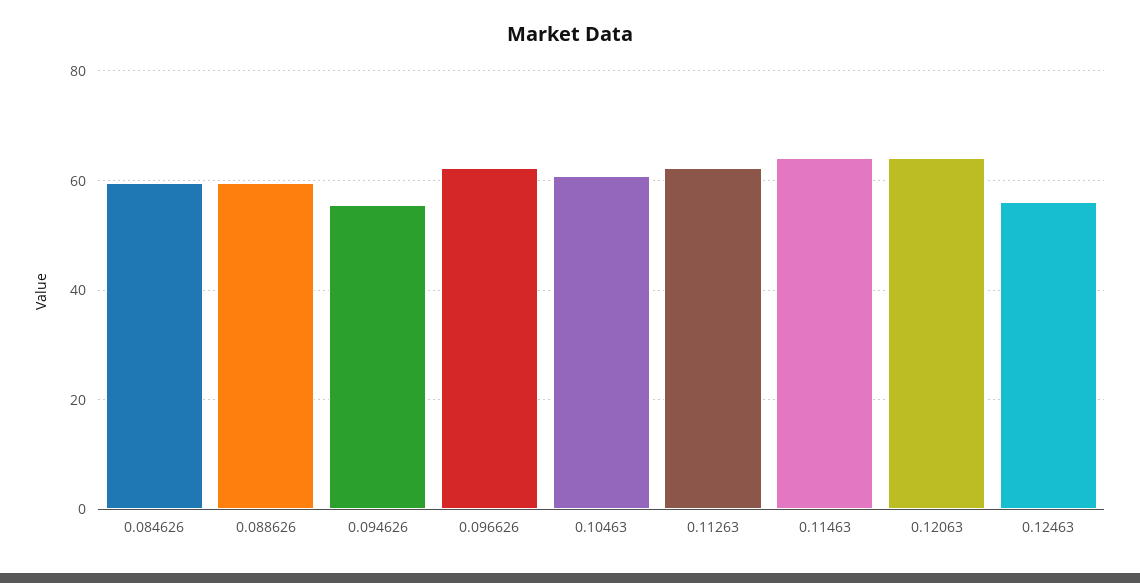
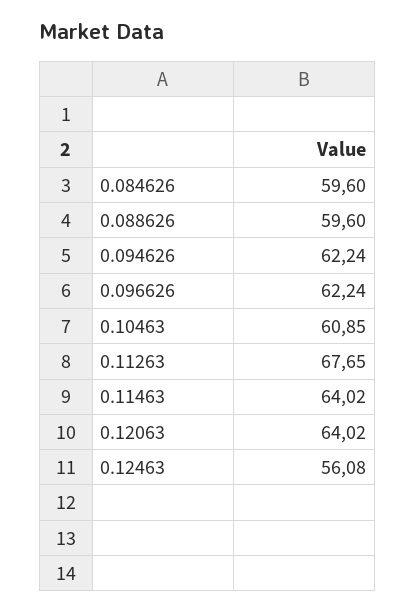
  {
    "0.084626": 59.6,
    "0.088626": 59.6,
-   "0.094626": 56,
+   "0.094626": 62.24,
    "0.096626": 62.24,
    "0.10463": 60.85,
-   "0.11263": 62,
+   "0.11263": 67.65,
    "0.11463": 64.02,
    "0.12063": 64.02,
    "0.12463": 56.08
  }

